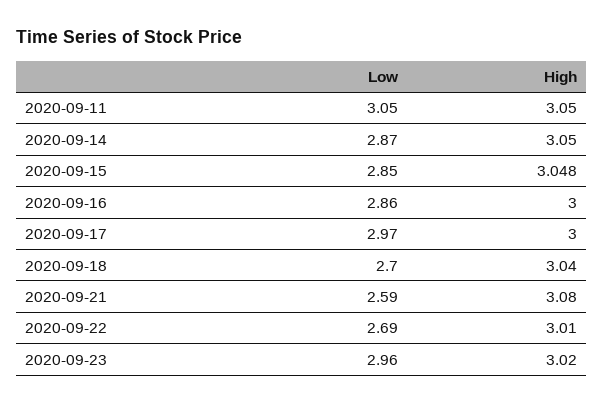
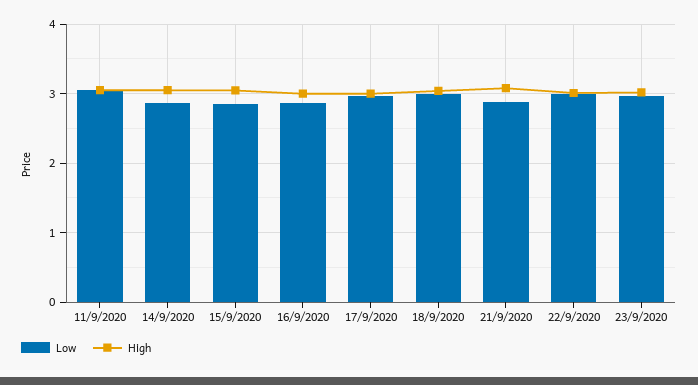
  {
    "Low": {
      "2020-09-11": 3.05,
      "2020-09-14": 2.87,
      "2020-09-15": 2.85,
      "2020-09-16": 2.86,
      "2020-09-17": 2.97,
-     "2020-09-18": 2.7,
+     "2020-09-18": 3,
-     "2020-09-21": 2.59,
+     "2020-09-21": 2.9,
-     "2020-09-22": 2.69,
+     "2020-09-22": 3,
      "2020-09-23": 2.96
    },
    "High": {
      "2020-09-11": 3.05,
      "2020-09-14": 3.05,
      "2020-09-15": 3.048,
      "2020-09-16": 3,
      "2020-09-17": 3,
      "2020-09-18": 3.04,
      "2020-09-21": 3.08,
      "2020-09-22": 3.01,
      "2020-09-23": 3.02
    }
  }

